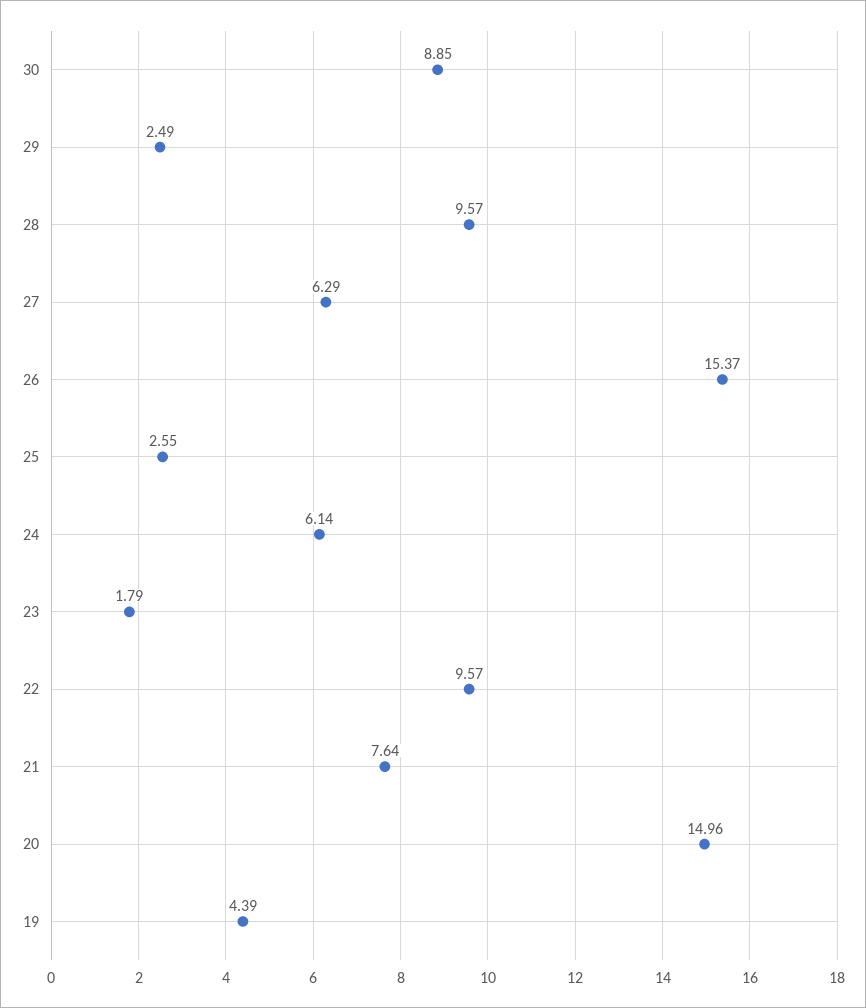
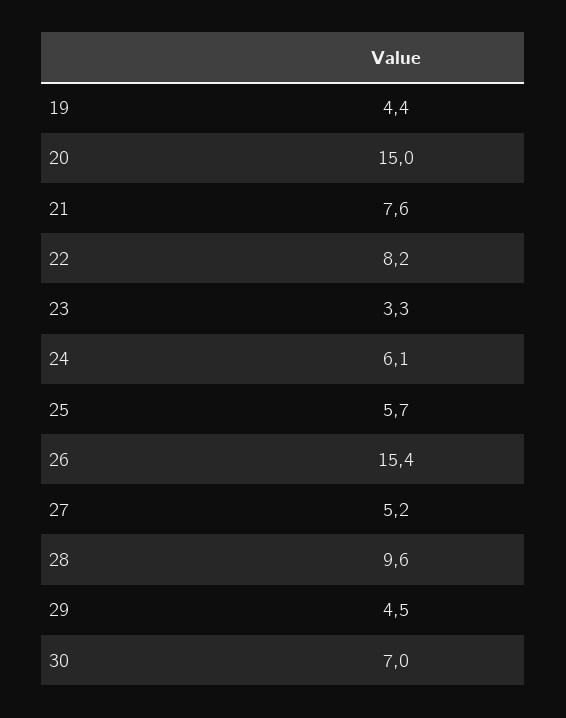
  {
-   "30": 8.85,
+   "30": 7,
-   "29": 2.49,
+   "29": 4.5,
    "28": 9.57,
-   "27": 6.29,
+   "27": 5.2,
    "26": 15.37,
-   "25": 2.55,
+   "25": 5.7,
    "24": 6.14,
-   "23": 1.79,
+   "23": 3.3,
-   "22": 9.57,
+   "22": 8.2,
    "21": 7.64,
    "20": 14.96,
    "19": 4.39
  }

